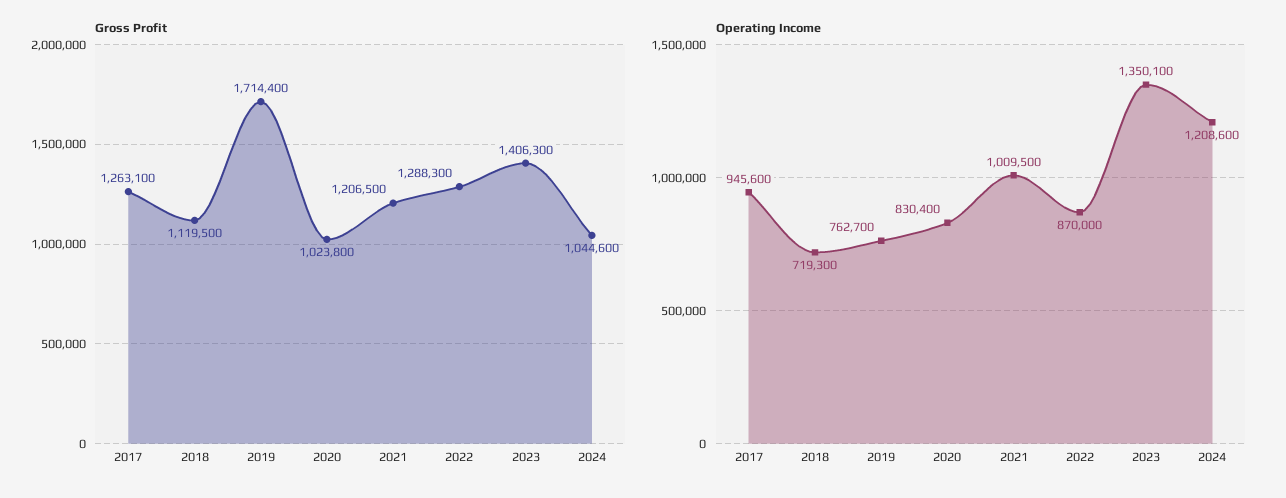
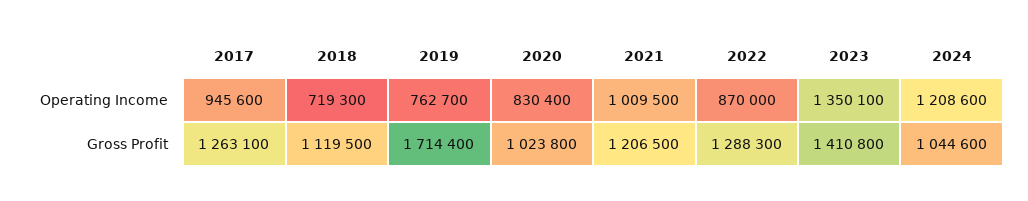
  {
    "Gross Profit": {
      "2017": 1263100,
      "2018": 1119500,
      "2019": 1714400,
      "2020": 1023800,
      "2021": 1206500,
      "2022": 1288300,
-     "2023": 1406300,
+     "2023": 1410800,
      "2024": 1044600
    },
    "Operating Income": {
      "2017": 945600,
      "2018": 719300,
      "2019": 762700,
      "2020": 830400,
      "2021": 1009500,
      "2022": 870000,
      "2023": 1350100,
      "2024": 1208600
    }
  }

